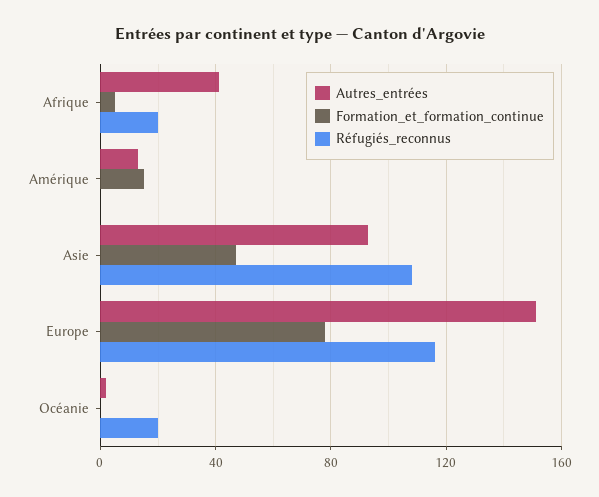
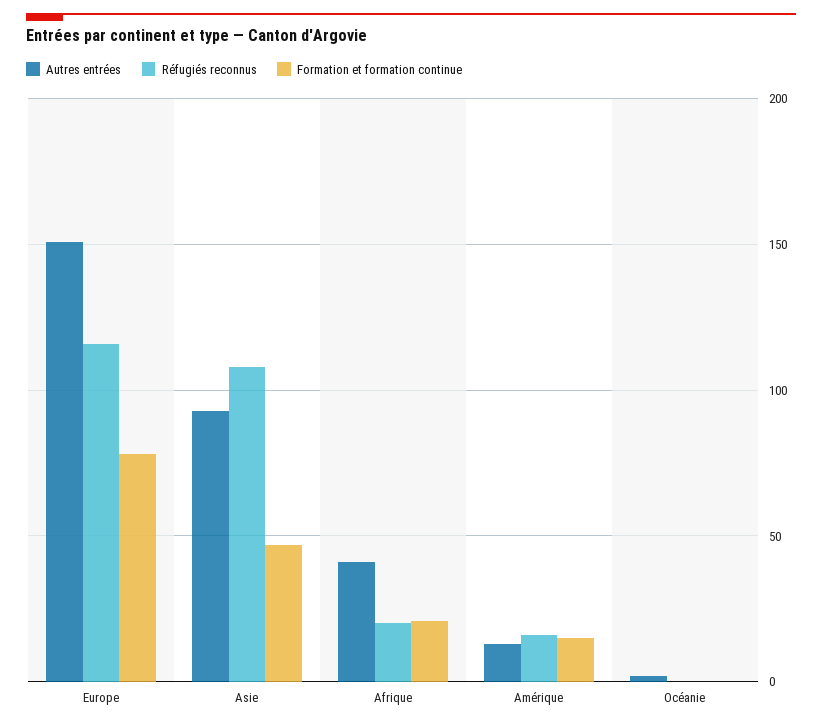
  {
    "Autres_entrées": {
      "Afrique": 40,
      "Amérique": 15,
      "Asie": 95,
      "Europe": 150,
      "Océanie": 0
    },
    "Formation_et_formation_continue": {
-     "Afrique": 5,
+     "Afrique": 20,
      "Amérique": 15,
      "Asie": 45,
      "Europe": 80,
      "Océanie": 0
    },
    "Réfugiés_reconnus": {
      "Afrique": 20,
-     "Amérique": 0,
+     "Amérique": 15,
      "Asie": 110,
      "Europe": 115,
-     "Océanie": 20
+     "Océanie": 0
    }
  }

